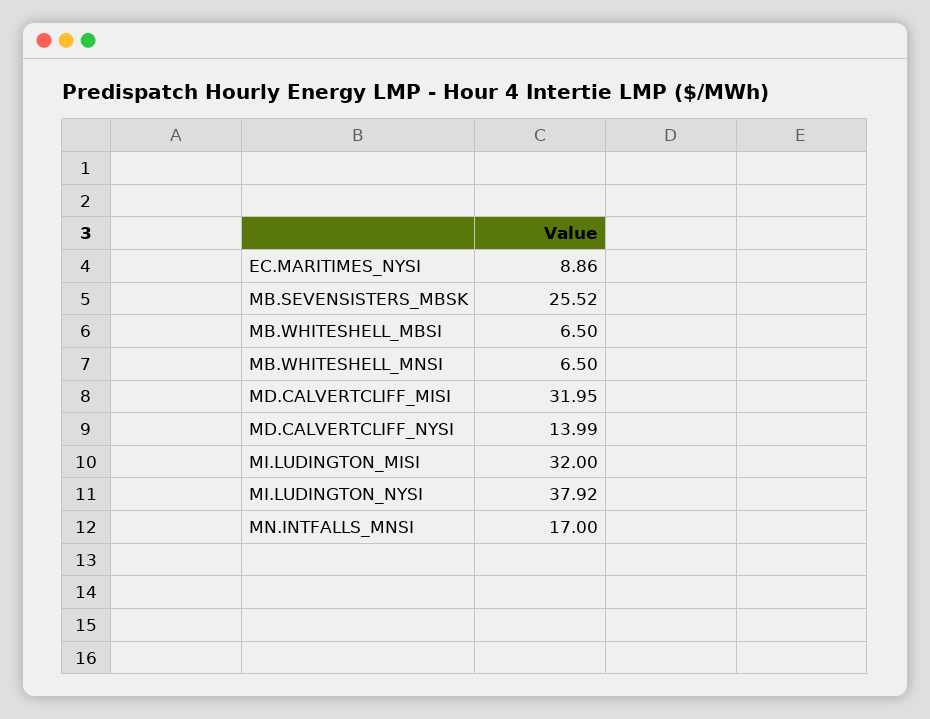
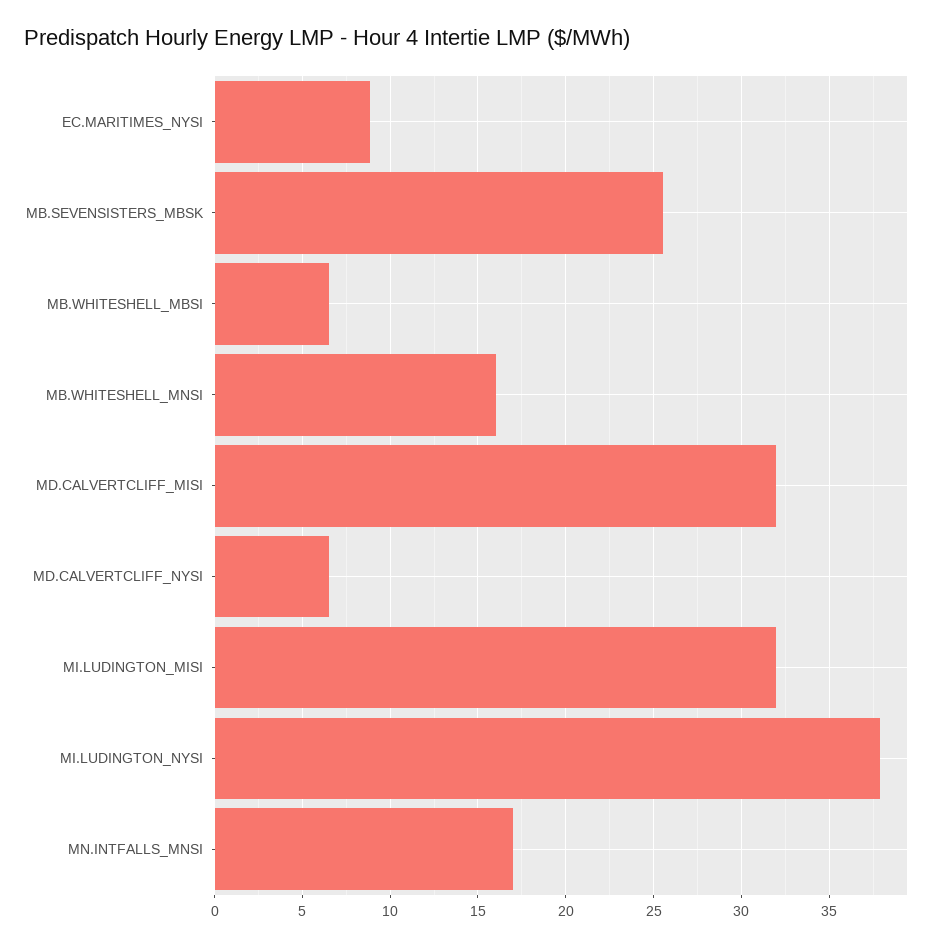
  {
    "EC.MARITIMES_NYSI": 8.86,
    "MB.SEVENSISTERS_MBSK": 25.52,
    "MB.WHITESHELL_MBSI": 6.5,
-   "MB.WHITESHELL_MNSI": 6.5,
+   "MB.WHITESHELL_MNSI": 16,
    "MD.CALVERTCLIFF_MISI": 31.95,
-   "MD.CALVERTCLIFF_NYSI": 13.99,
+   "MD.CALVERTCLIFF_NYSI": 6.5,
    "MI.LUDINGTON_MISI": 32,
    "MI.LUDINGTON_NYSI": 37.92,
    "MN.INTFALLS_MNSI": 17
  }

